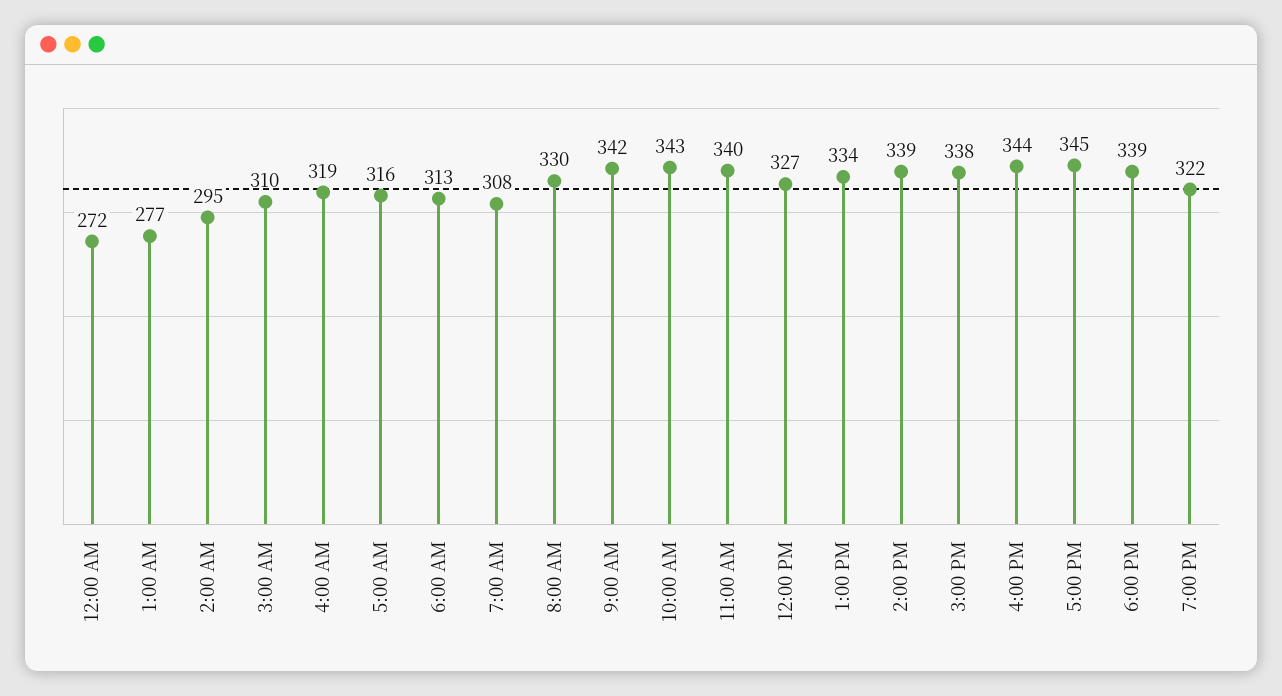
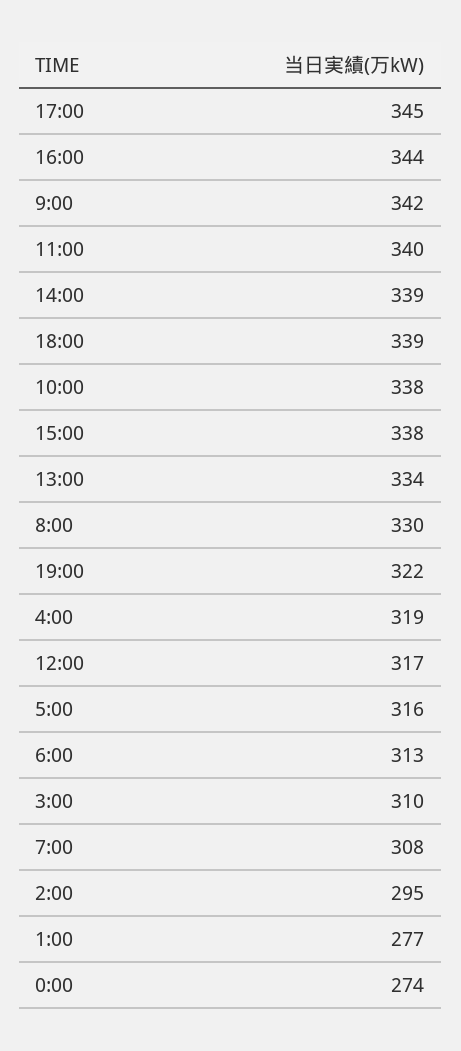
  {
-   "12:00 AM": 272,
+   "12:00 AM": 274,
    "1:00 AM": 277,
    "2:00 AM": 295,
    "3:00 AM": 310,
    "4:00 AM": 319,
    "5:00 AM": 316,
    "6:00 AM": 313,
    "7:00 AM": 308,
    "8:00 AM": 330,
    "9:00 AM": 342,
-   "10:00 AM": 343,
+   "10:00 AM": 338,
    "11:00 AM": 340,
-   "12:00 PM": 327,
+   "12:00 PM": 317,
    "1:00 PM": 334,
    "2:00 PM": 339,
    "3:00 PM": 338,
    "4:00 PM": 344,
    "5:00 PM": 345,
    "6:00 PM": 339,
    "7:00 PM": 322
  }

